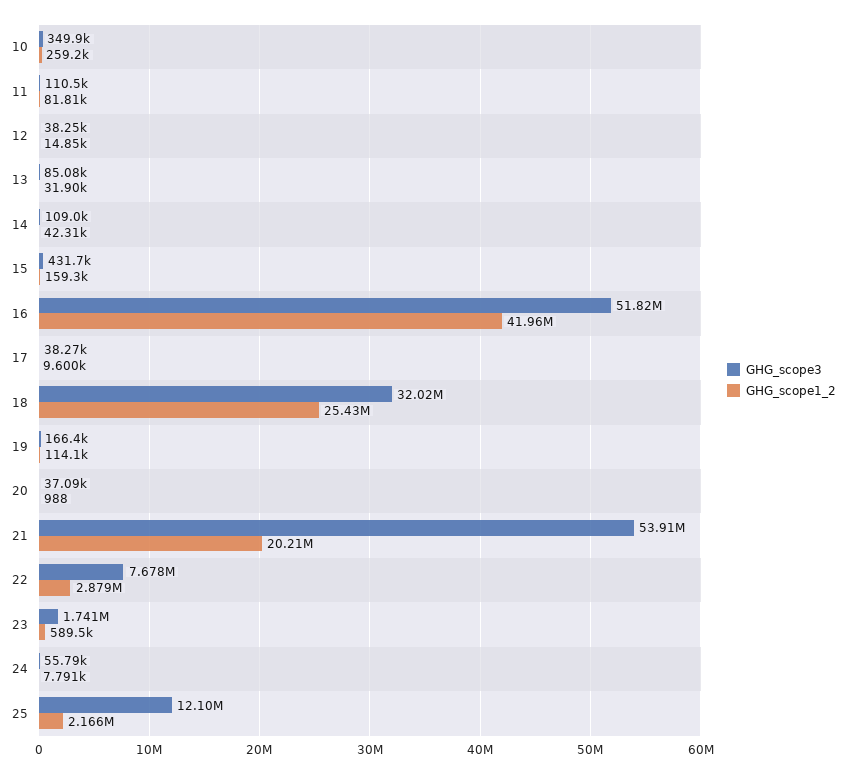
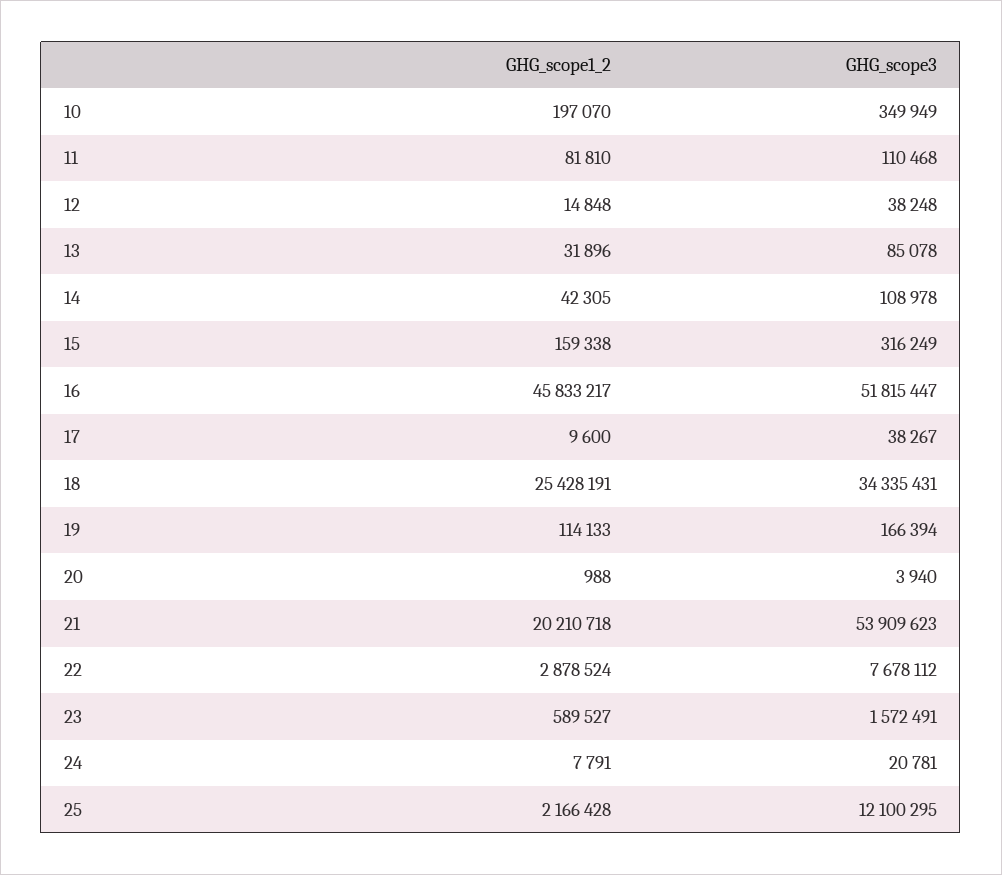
  {
    "GHG_scope3": {
      "10": 349949,
      "11": 110468,
      "12": 38248,
      "13": 85078,
      "14": 108978,
-     "15": 431700,
+     "15": 316249,
      "16": 51815447,
      "17": 38267,
-     "18": 32020000,
+     "18": 34335431,
      "19": 166394,
-     "20": 37090,
+     "20": 3940,
      "21": 53909623,
      "22": 7678112,
-     "23": 1741000,
+     "23": 1572491,
-     "24": 55790,
+     "24": 20781,
      "25": 12100295
    },
    "GHG_scope1_2": {
-     "10": 259200,
+     "10": 197070,
      "11": 81810,
      "12": 14848,
      "13": 31896,
      "14": 42305,
      "15": 159338,
-     "16": 41960000,
+     "16": 45833217,
      "17": 9600,
      "18": 25428191,
      "19": 114133,
      "20": 988,
      "21": 20210718,
      "22": 2878524,
      "23": 589527,
      "24": 7791,
      "25": 2166428
    }
  }

